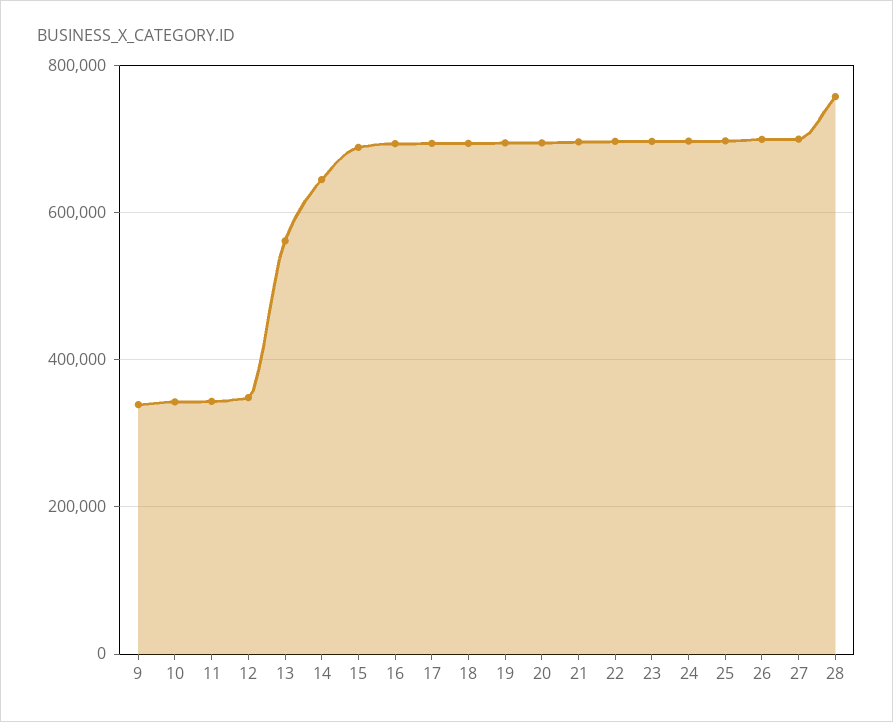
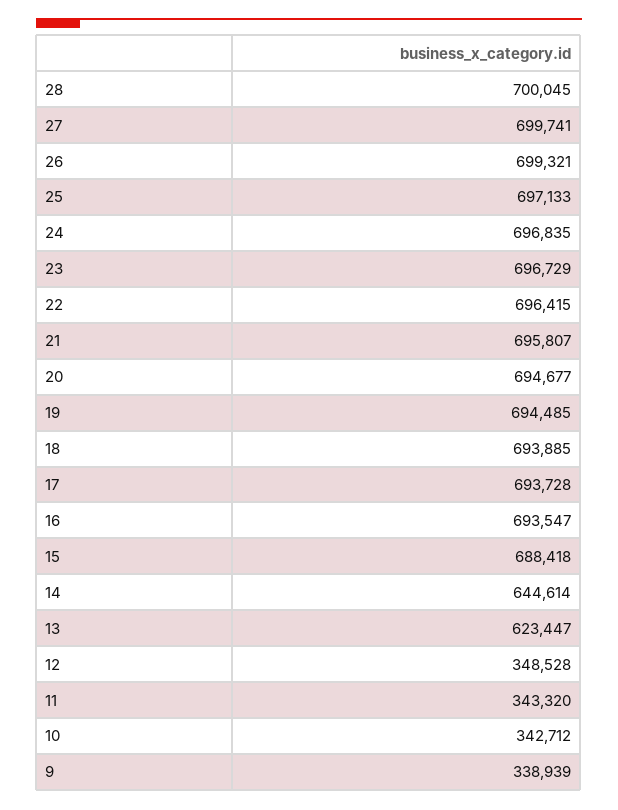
  {
    "9": 338939,
    "10": 342712,
    "11": 343320,
    "12": 348528,
-   "13": 560000,
+   "13": 623447,
    "14": 644614,
    "15": 688418,
    "16": 693547,
    "17": 693728,
    "18": 693885,
    "19": 694485,
    "20": 694677,
    "21": 695807,
    "22": 696415,
    "23": 696729,
    "24": 696835,
    "25": 697133,
    "26": 699321,
    "27": 699741,
-   "28": 760000
+   "28": 700045
  }

